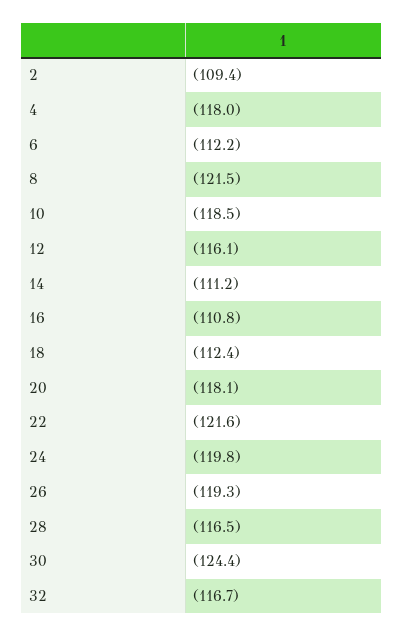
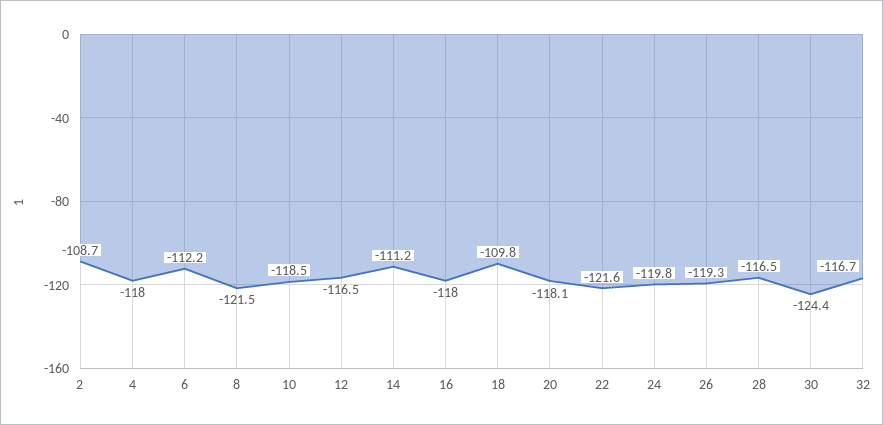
  {
-   "2": -109.4,
+   "2": -108.7,
    "4": -118,
    "6": -112.2,
    "8": -121.5,
    "10": -118.5,
-   "12": -116.1,
+   "12": -116.5,
    "14": -111.2,
-   "16": -110.8,
+   "16": -118,
-   "18": -112.4,
+   "18": -109.8,
    "20": -118.1,
    "22": -121.6,
    "24": -119.8,
    "26": -119.3,
    "28": -116.5,
    "30": -124.4,
    "32": -116.7
  }

